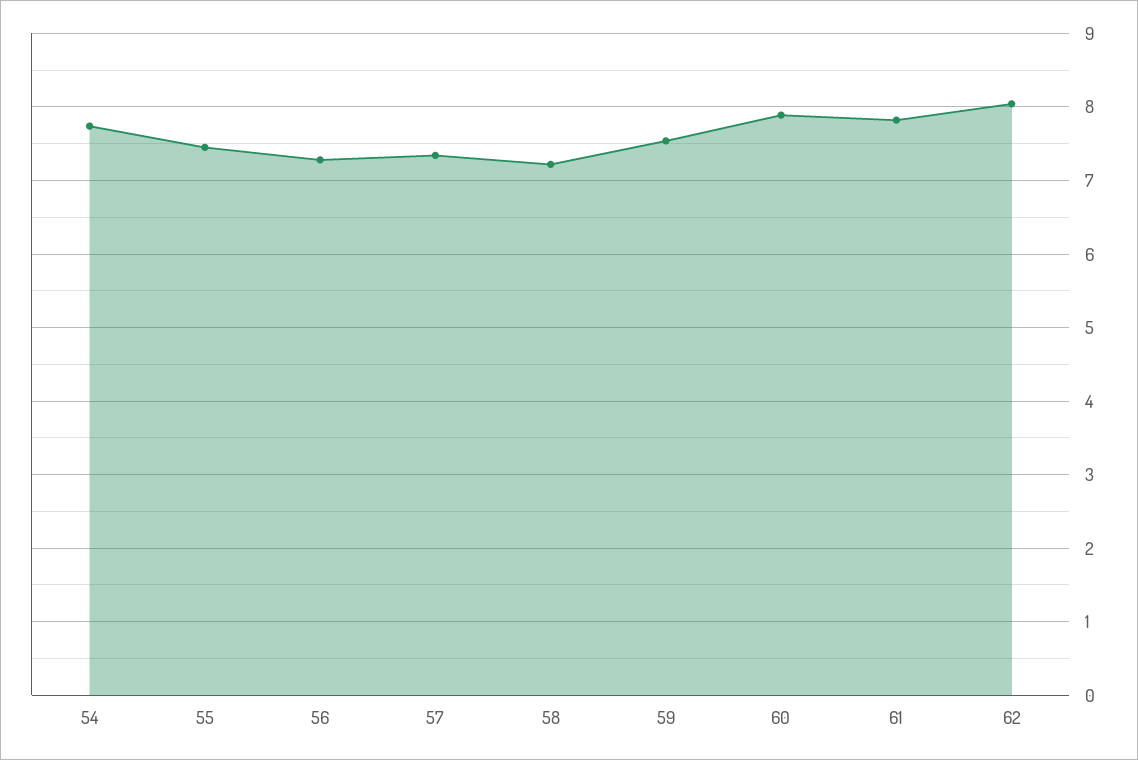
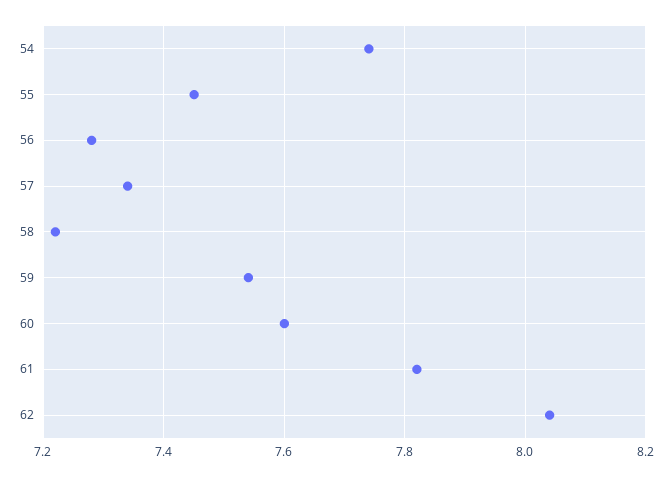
  {
    "54": 7.75,
    "55": 7.45,
    "56": 7.3,
    "57": 7.35,
    "58": 7.2,
    "59": 7.55,
-   "60": 7.9,
+   "60": 7.6,
    "61": 7.8,
    "62": 8.05
  }

